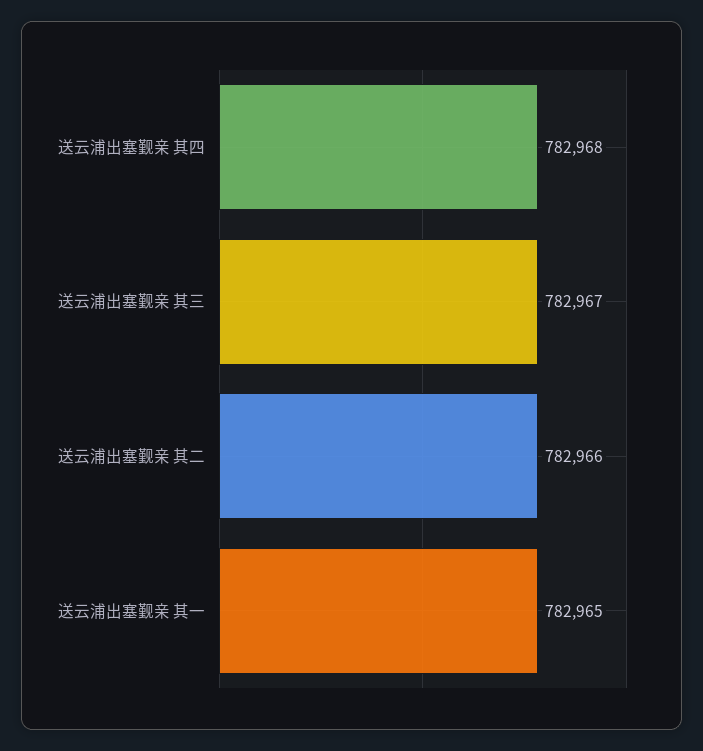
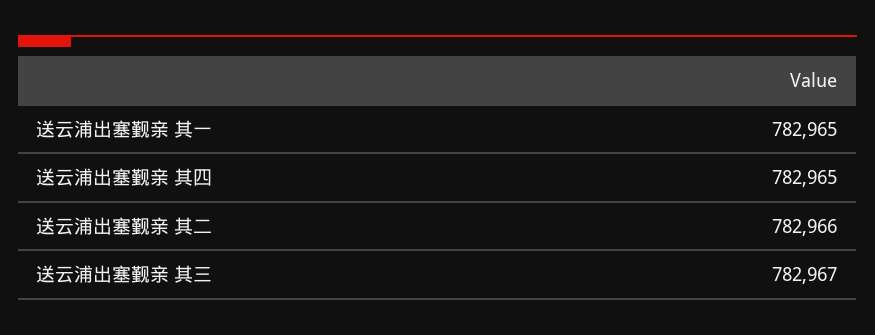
  {
-   "送云浦出塞觐亲 其四": 782968,
+   "送云浦出塞觐亲 其四": 782965,
    "送云浦出塞觐亲 其三": 782967,
    "送云浦出塞觐亲 其二": 782966,
    "送云浦出塞觐亲 其一": 782965
  }

